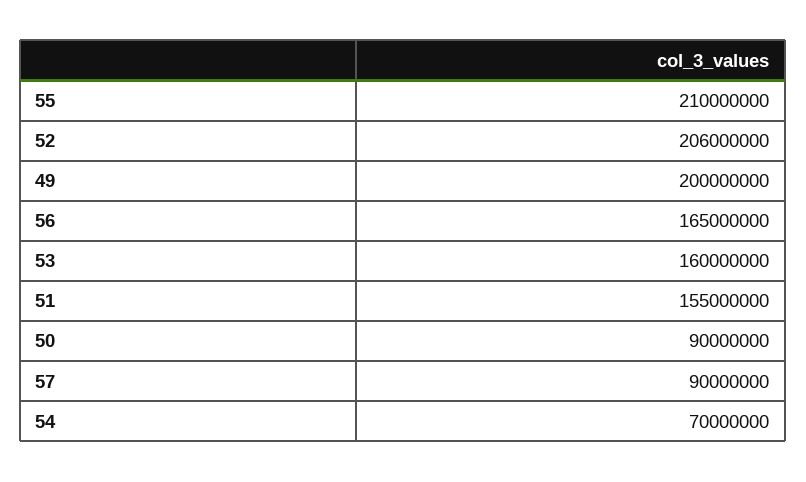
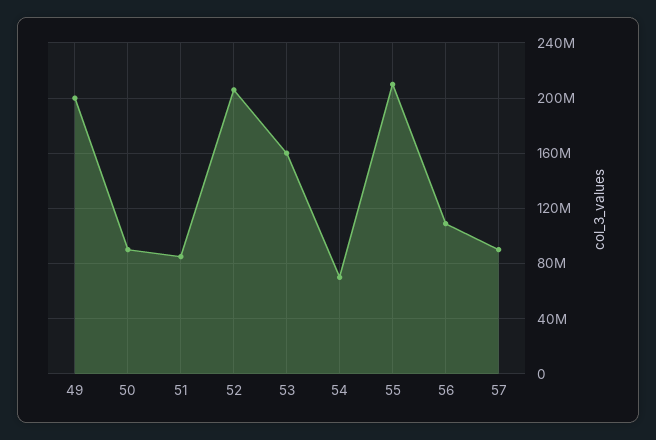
  {
    "55": 210000000,
    "52": 206000000,
    "49": 200000000,
-   "56": 165000000,
+   "56": 110000000,
    "53": 160000000,
-   "51": 155000000,
+   "51": 85000000,
    "50": 90000000,
    "57": 90000000,
    "54": 70000000
  }

